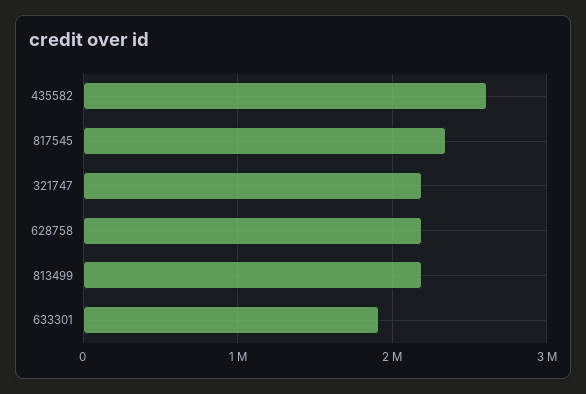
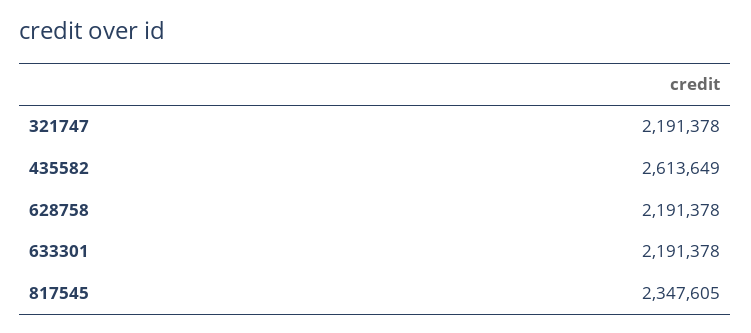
  {
    "435582": 2613649,
    "817545": 2347605,
    "321747": 2191378,
    "628758": 2191378,
-   "813499": 2200000,
-   "633301": 1900000
+   "633301": 2191378
  }

